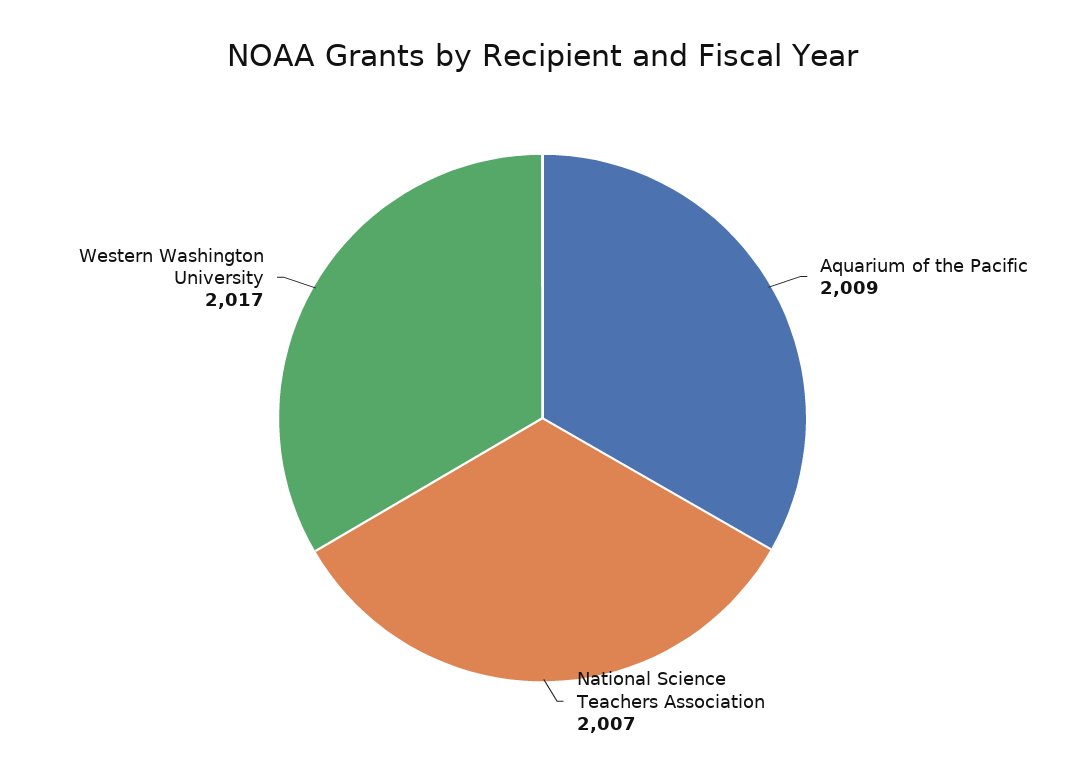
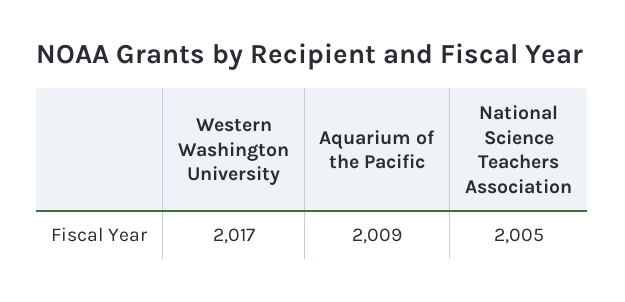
  {
    "Aquarium of the Pacific": 2009,
-   "National Science Teachers Association": 2007,
+   "National Science Teachers Association": 2005,
    "Western Washington University": 2017
  }

